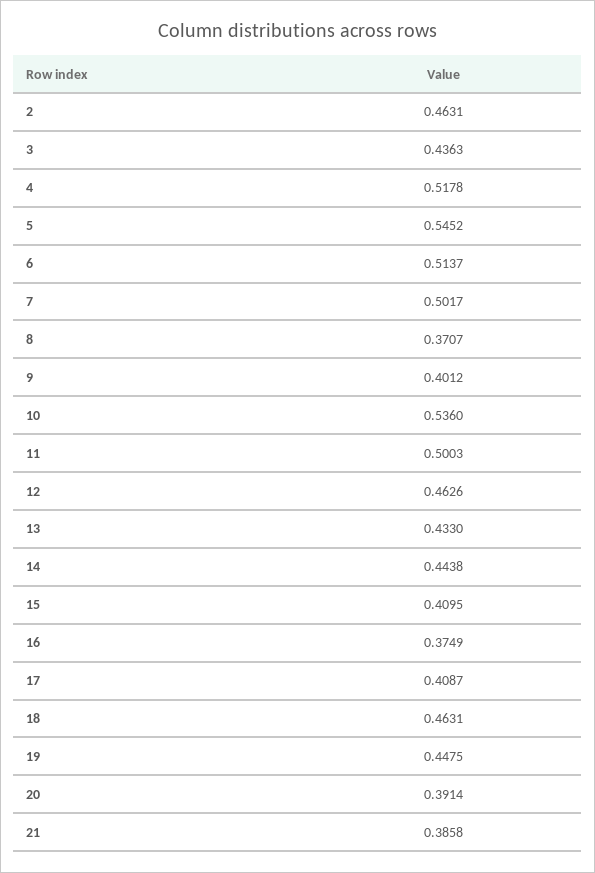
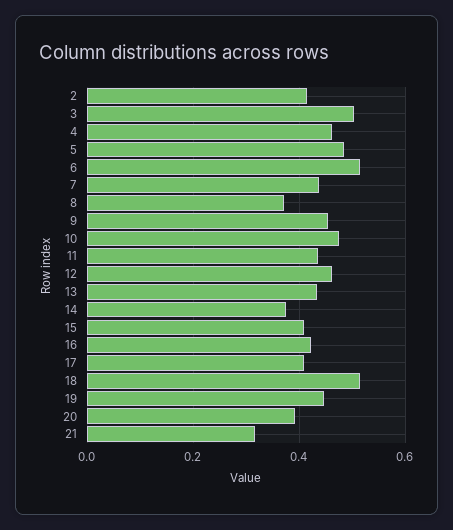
  {
-   "2": 0.4631,
+   "2": 0.42,
-   "3": 0.4363,
+   "3": 0.5,
-   "4": 0.5178,
+   "4": 0.46,
-   "5": 0.5452,
+   "5": 0.48,
    "6": 0.5137,
-   "7": 0.5017,
+   "7": 0.44,
    "8": 0.3707,
-   "9": 0.4012,
+   "9": 0.46,
-   "10": 0.536,
+   "10": 0.48,
-   "11": 0.5003,
+   "11": 0.44,
    "12": 0.4626,
    "13": 0.433,
-   "14": 0.4438,
+   "14": 0.38,
    "15": 0.4095,
-   "16": 0.3749,
+   "16": 0.42,
    "17": 0.4087,
-   "18": 0.4631,
+   "18": 0.52,
    "19": 0.4475,
    "20": 0.3914,
-   "21": 0.3858
+   "21": 0.32
  }

